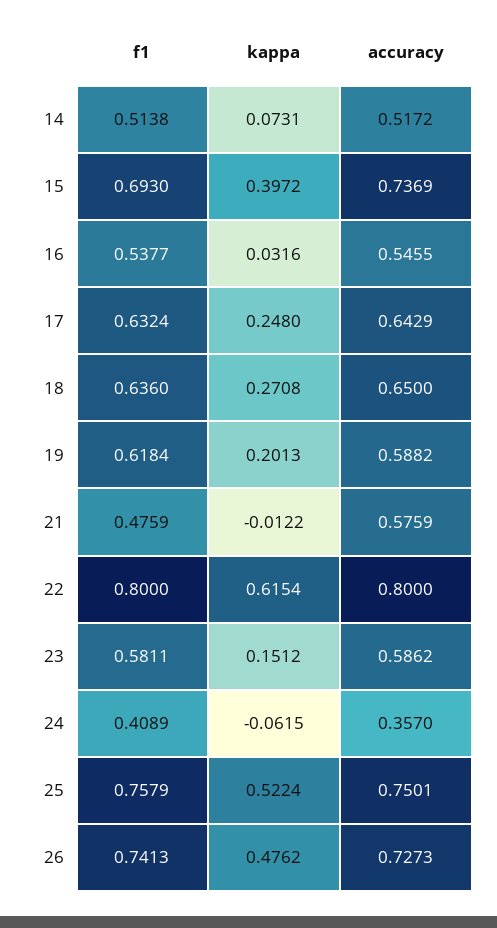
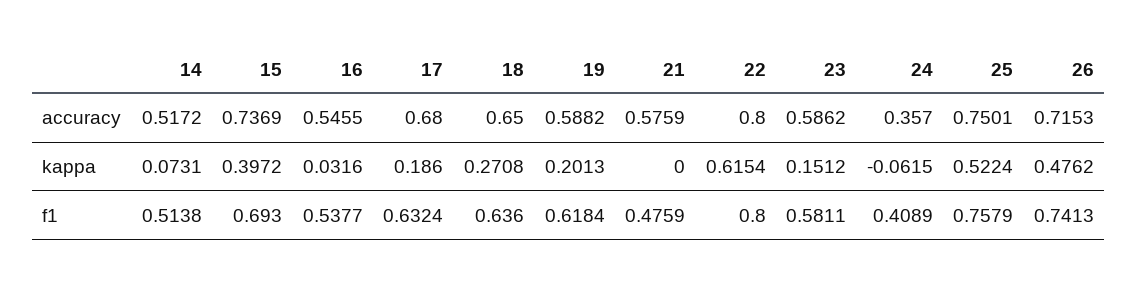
  {
    "f1": {
      "14": 0.5138,
      "15": 0.693,
      "16": 0.5377,
      "17": 0.6324,
      "18": 0.636,
      "19": 0.6184,
      "21": 0.4759,
      "22": 0.8,
      "23": 0.5811,
      "24": 0.4089,
      "25": 0.7579,
      "26": 0.7413
    },
    "kappa": {
      "14": 0.0731,
      "15": 0.3972,
      "16": 0.0316,
-     "17": 0.248,
+     "17": 0.186,
      "18": 0.2708,
      "19": 0.2013,
-     "21": -0.0122,
+     "21": 0,
      "22": 0.6154,
      "23": 0.1512,
      "24": -0.0615,
      "25": 0.5224,
      "26": 0.4762
    },
    "accuracy": {
      "14": 0.5172,
      "15": 0.7369,
      "16": 0.5455,
-     "17": 0.6429,
+     "17": 0.68,
      "18": 0.65,
      "19": 0.5882,
      "21": 0.5759,
      "22": 0.8,
      "23": 0.5862,
      "24": 0.357,
      "25": 0.7501,
-     "26": 0.7273
+     "26": 0.7153
    }
  }

